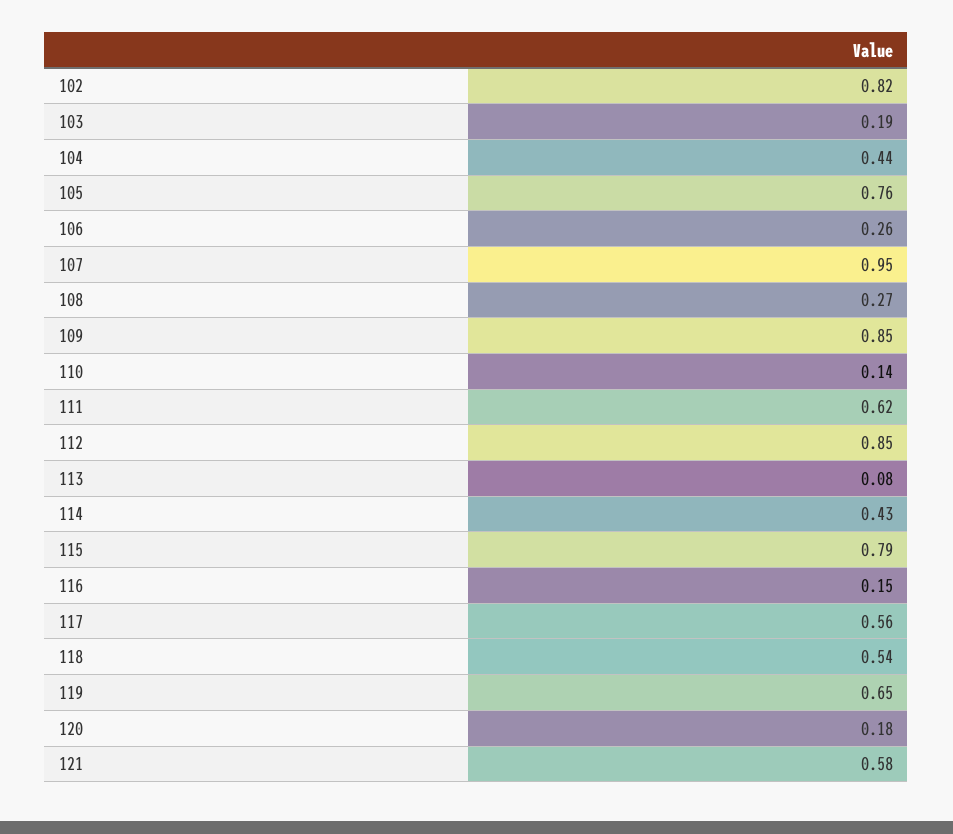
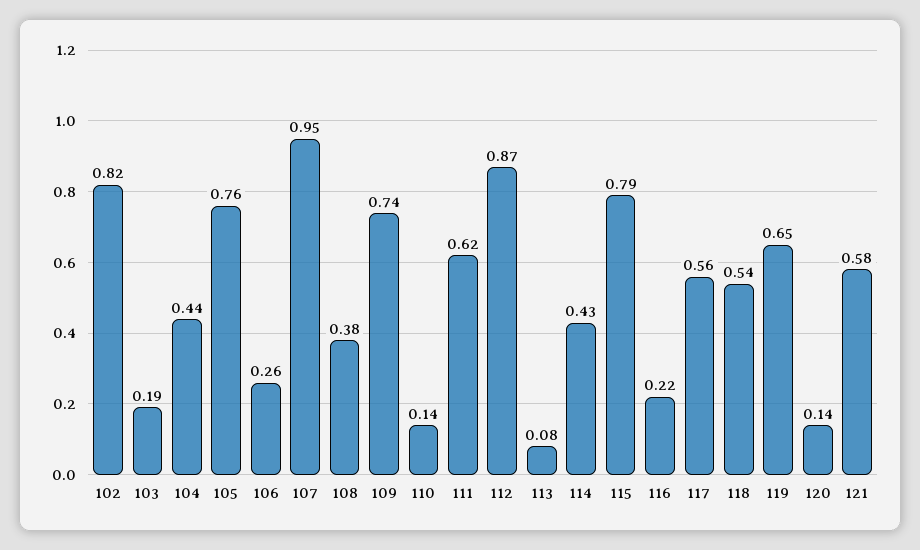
  {
    "102": 0.82,
    "103": 0.19,
    "104": 0.44,
    "105": 0.76,
    "106": 0.26,
    "107": 0.95,
-   "108": 0.27,
+   "108": 0.38,
-   "109": 0.85,
+   "109": 0.74,
    "110": 0.14,
    "111": 0.62,
-   "112": 0.85,
+   "112": 0.87,
    "113": 0.08,
    "114": 0.43,
    "115": 0.79,
-   "116": 0.15,
+   "116": 0.22,
    "117": 0.56,
    "118": 0.54,
    "119": 0.65,
-   "120": 0.18,
+   "120": 0.14,
    "121": 0.58
  }

